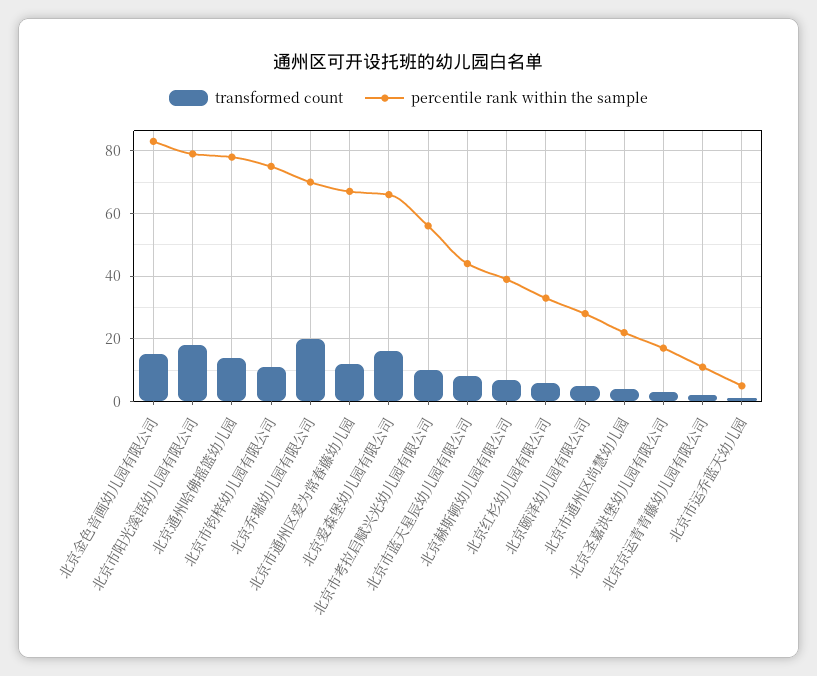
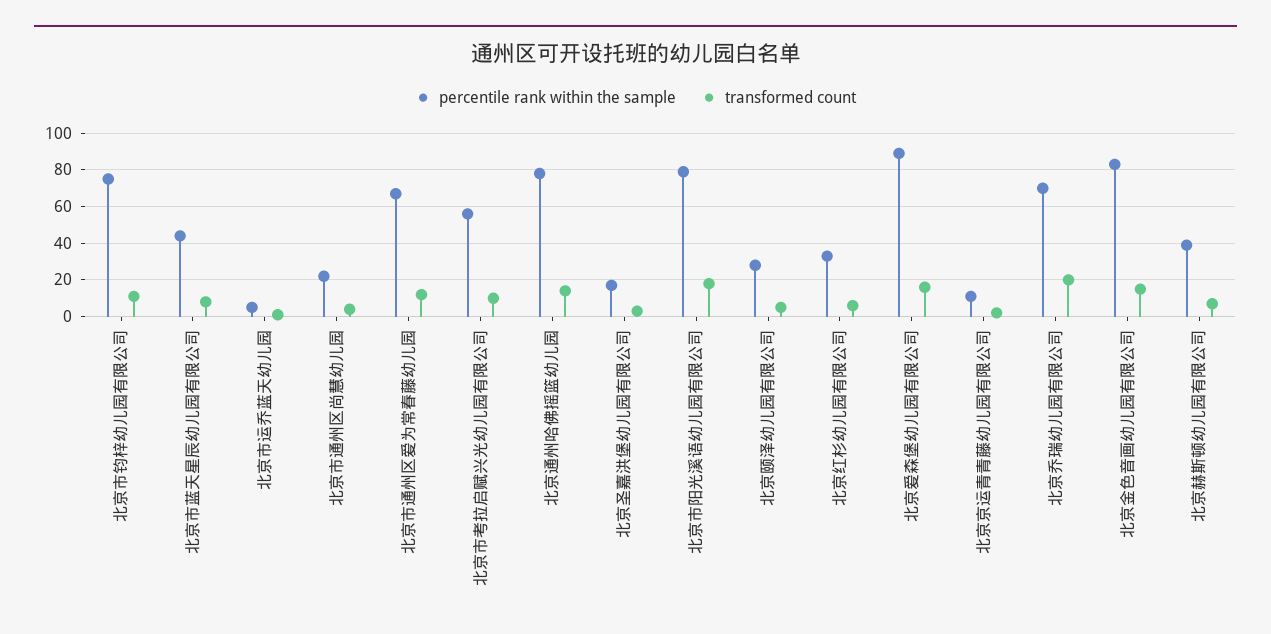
  {
    "transformed count": {
      "北京金色音画幼儿园有限公司": 15,
      "北京市阳光溪语幼儿园有限公司": 20,
      "北京通州哈佛摇篮幼儿园": 15,
      "北京市钧梓幼儿园有限公司": 10,
      "北京乔瑞幼儿园有限公司": 20,
      "北京市通州区爱为常春藤幼儿园": 10,
      "北京爱森堡幼儿园有限公司": 15,
      "北京市考拉启赋兴光幼儿园有限公司": 10,
      "北京市蓝天星辰幼儿园有限公司": 10,
      "北京赫斯顿幼儿园有限公司": 5,
      "北京红杉幼儿园有限公司": 5,
      "北京颐泽幼儿园有限公司": 5,
      "北京市通州区尚慧幼儿园": 5,
      "北京圣嘉洪堡幼儿园有限公司": 5,
      "北京京运青青藤幼儿园有限公司": 0,
      "北京市运乔蓝天幼儿园": 0
    },
    "percentile rank within the sample": {
      "北京金色音画幼儿园有限公司": 85,
      "北京市阳光溪语幼儿园有限公司": 80,
      "北京通州哈佛摇篮幼儿园": 80,
      "北京市钧梓幼儿园有限公司": 75,
      "北京乔瑞幼儿园有限公司": 70,
      "北京市通州区爱为常春藤幼儿园": 65,
-     "北京爱森堡幼儿园有限公司": 65,
+     "北京爱森堡幼儿园有限公司": 90,
      "北京市考拉启赋兴光幼儿园有限公司": 55,
      "北京市蓝天星辰幼儿园有限公司": 45,
      "北京赫斯顿幼儿园有限公司": 40,
      "北京红杉幼儿园有限公司": 35,
      "北京颐泽幼儿园有限公司": 30,
      "北京市通州区尚慧幼儿园": 20,
      "北京圣嘉洪堡幼儿园有限公司": 15,
      "北京京运青青藤幼儿园有限公司": 10,
      "北京市运乔蓝天幼儿园": 5
    }
  }

